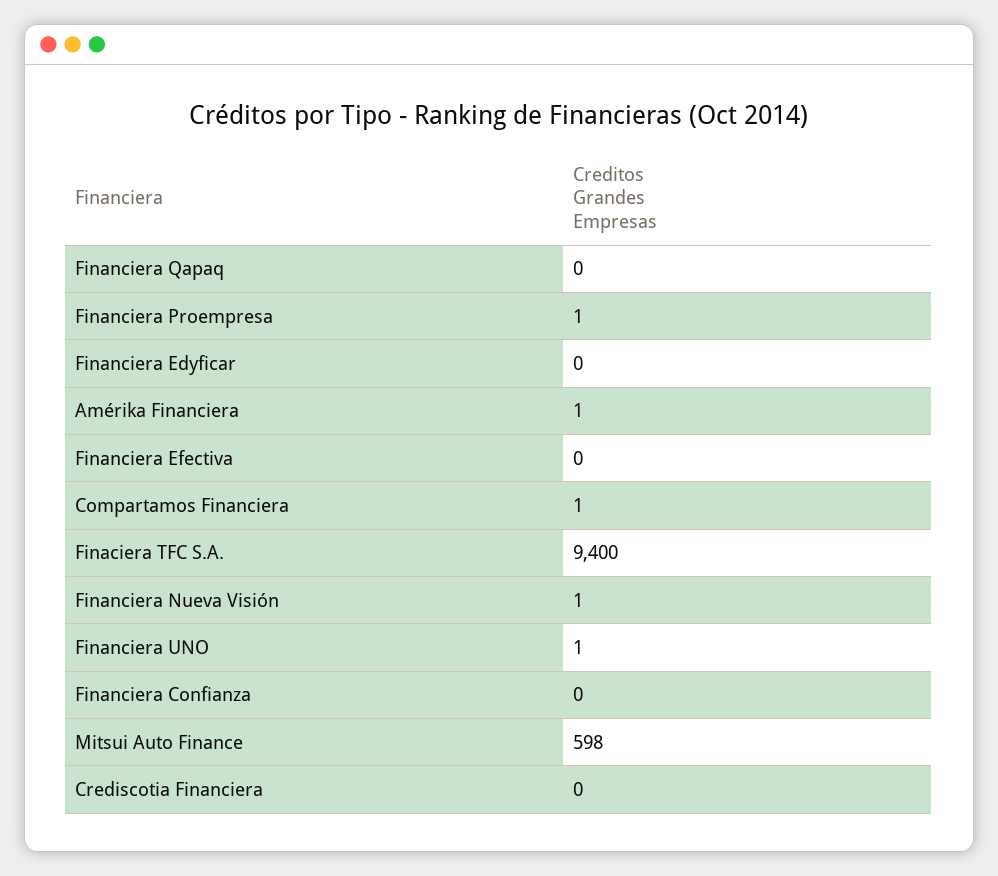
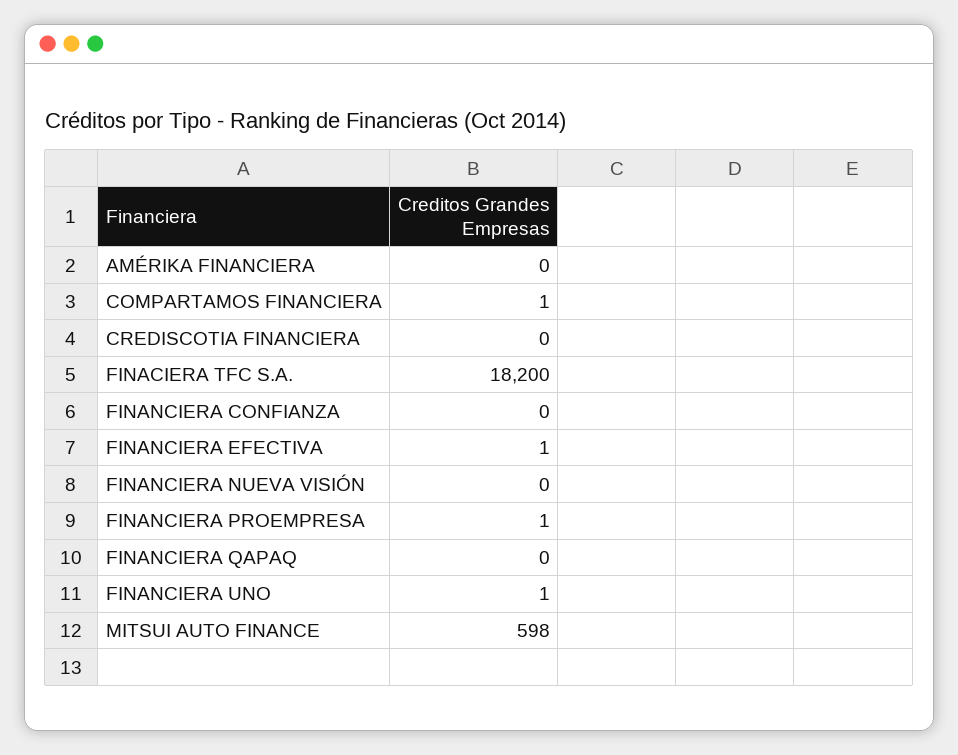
  {
    "Financiera Qapaq": 0,
    "Financiera Proempresa": 1,
-   "Financiera Edyficar": 0,
-   "Amérika Financiera": 1,
+   "Amérika Financiera": 0,
-   "Financiera Efectiva": 0,
+   "Financiera Efectiva": 1,
    "Compartamos Financiera": 1,
-   "Finaciera TFC S.A.": 9400,
+   "Finaciera TFC S.A.": 18200,
-   "Financiera Nueva Visión": 1,
+   "Financiera Nueva Visión": 0,
    "Financiera UNO": 1,
    "Financiera Confianza": 0,
    "Mitsui Auto Finance": 598,
    "Crediscotia Financiera": 0
  }

